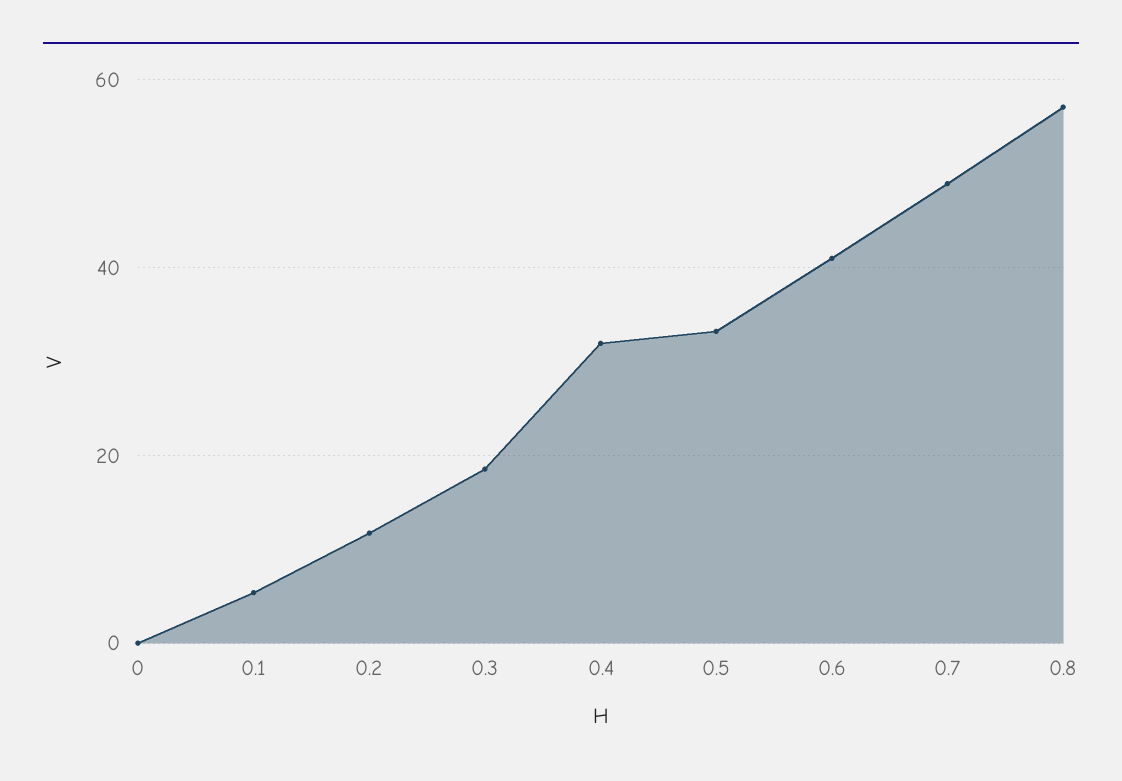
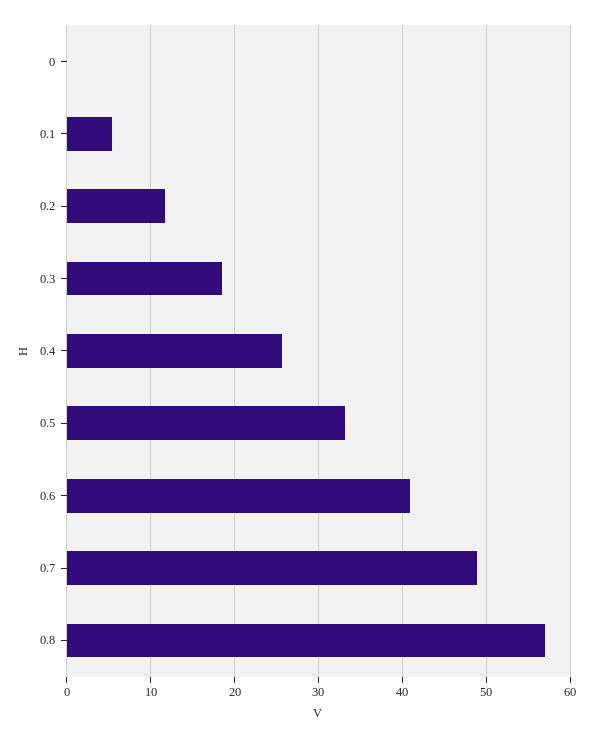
  {
    "0": 0,
    "0.1": 5,
    "0.2": 12,
    "0.3": 19,
-   "0.4": 32,
+   "0.4": 26,
    "0.5": 33,
    "0.6": 41,
    "0.7": 49,
    "0.8": 57
  }

